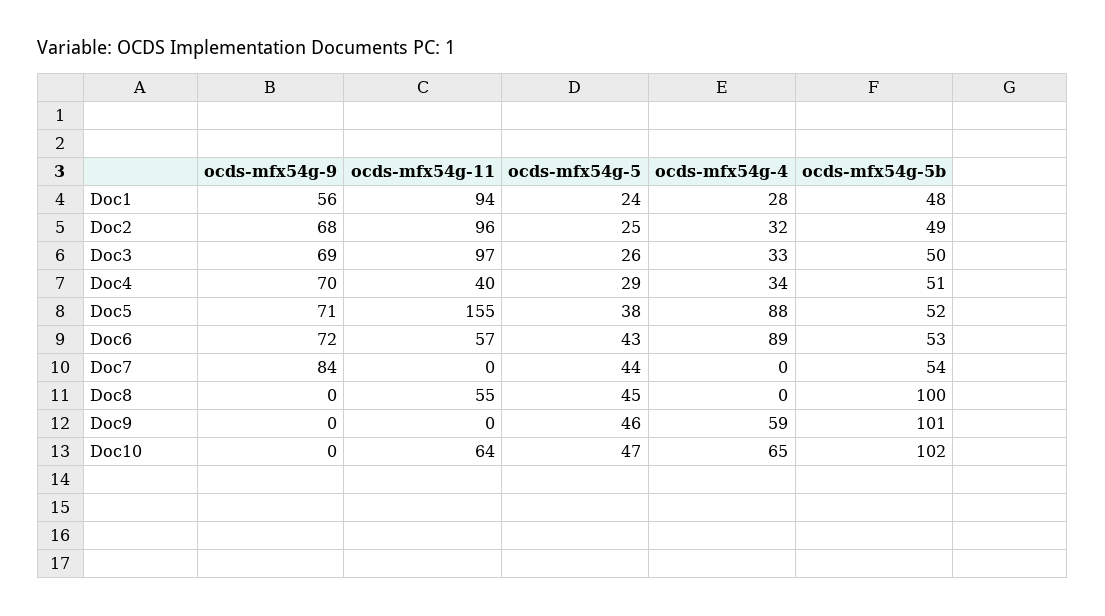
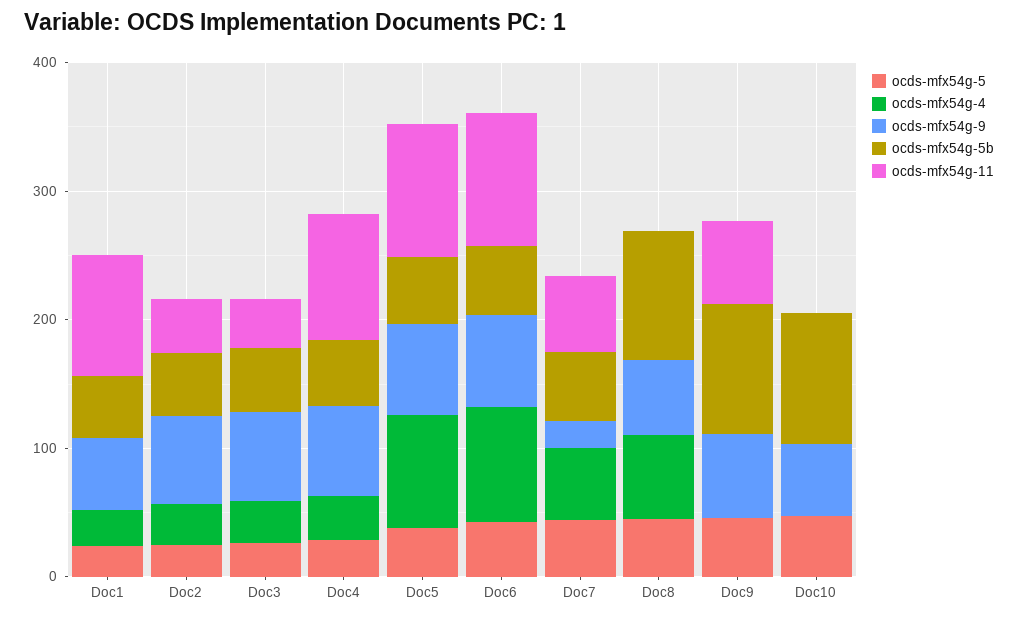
  {
    "ocds-mfx54g-9": {
      "Doc1": 56,
      "Doc2": 68,
      "Doc3": 69,
      "Doc4": 70,
      "Doc5": 71,
      "Doc6": 72,
-     "Doc7": 84,
+     "Doc7": 20,
-     "Doc8": 0,
+     "Doc8": 60,
-     "Doc9": 0,
+     "Doc9": 60,
-     "Doc10": 0
+     "Doc10": 60
    },
    "ocds-mfx54g-11": {
      "Doc1": 94,
-     "Doc2": 96,
+     "Doc2": 40,
-     "Doc3": 97,
+     "Doc3": 40,
-     "Doc4": 40,
+     "Doc4": 100,
-     "Doc5": 155,
+     "Doc5": 100,
-     "Doc6": 57,
+     "Doc6": 100,
-     "Doc7": 0,
+     "Doc7": 60,
-     "Doc8": 55,
+     "Doc8": 0,
-     "Doc9": 0,
+     "Doc9": 60,
-     "Doc10": 64
+     "Doc10": 0
    },
    "ocds-mfx54g-5": {
      "Doc1": 24,
      "Doc2": 25,
      "Doc3": 26,
      "Doc4": 29,
      "Doc5": 38,
      "Doc6": 43,
      "Doc7": 44,
      "Doc8": 45,
      "Doc9": 46,
      "Doc10": 47
    },
    "ocds-mfx54g-4": {
      "Doc1": 28,
      "Doc2": 32,
      "Doc3": 33,
      "Doc4": 34,
      "Doc5": 88,
      "Doc6": 89,
-     "Doc7": 0,
+     "Doc7": 60,
-     "Doc8": 0,
+     "Doc8": 60,
-     "Doc9": 59,
+     "Doc9": 0,
-     "Doc10": 65
+     "Doc10": 0
    },
    "ocds-mfx54g-5b": {
      "Doc1": 48,
      "Doc2": 49,
      "Doc3": 50,
      "Doc4": 51,
      "Doc5": 52,
      "Doc6": 53,
      "Doc7": 54,
      "Doc8": 100,
      "Doc9": 101,
      "Doc10": 102
    }
  }

